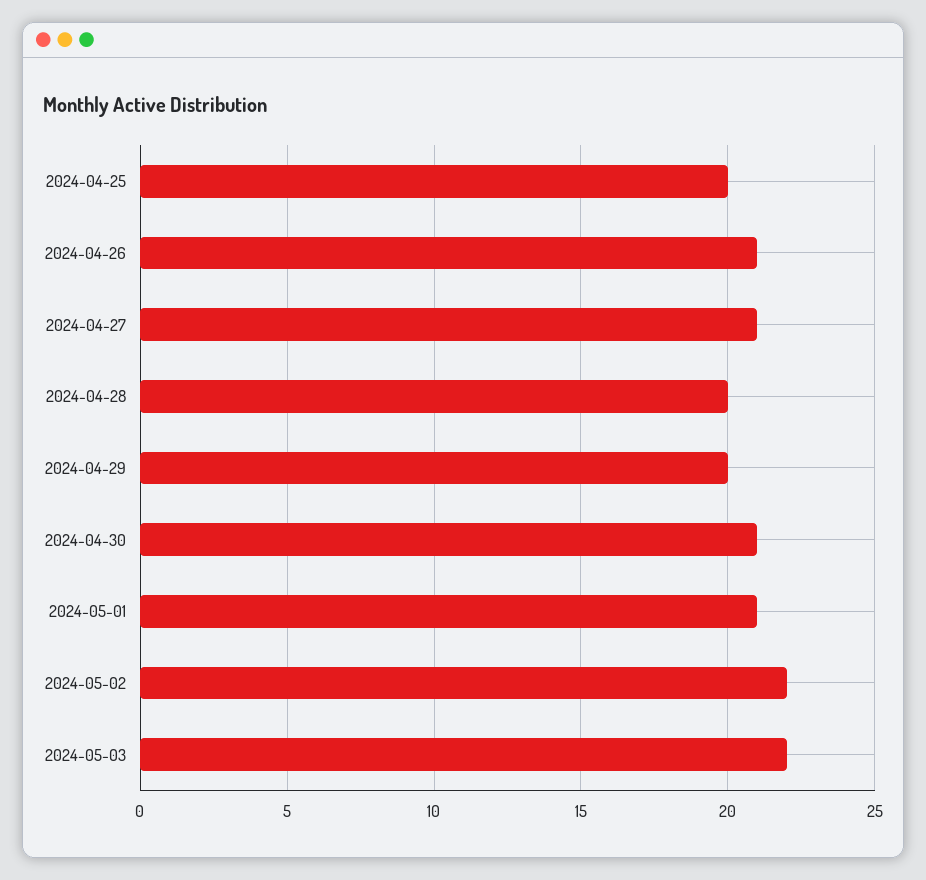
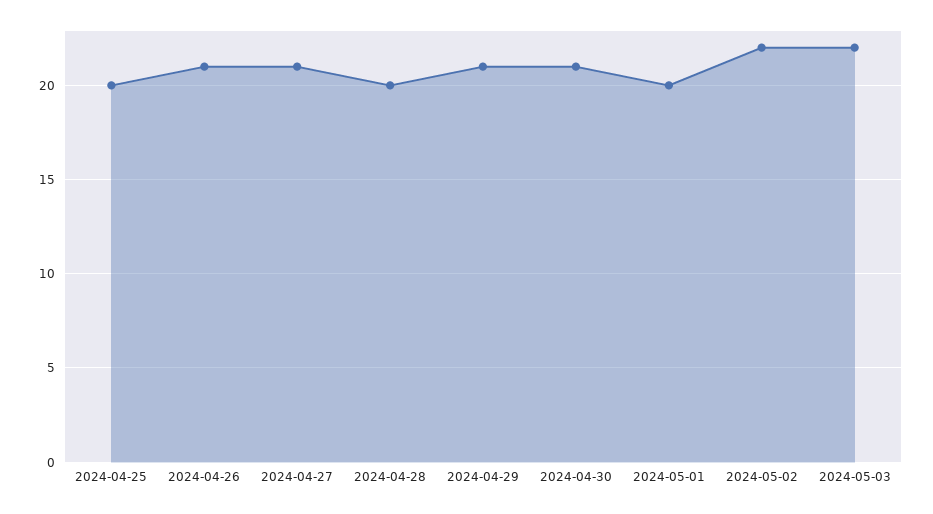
  {
    "2024-04-25": 20,
    "2024-04-26": 21,
    "2024-04-27": 21,
    "2024-04-28": 20,
-   "2024-04-29": 20,
+   "2024-04-29": 21,
    "2024-04-30": 21,
-   "2024-05-01": 21,
+   "2024-05-01": 20,
    "2024-05-02": 22,
    "2024-05-03": 22
  }

